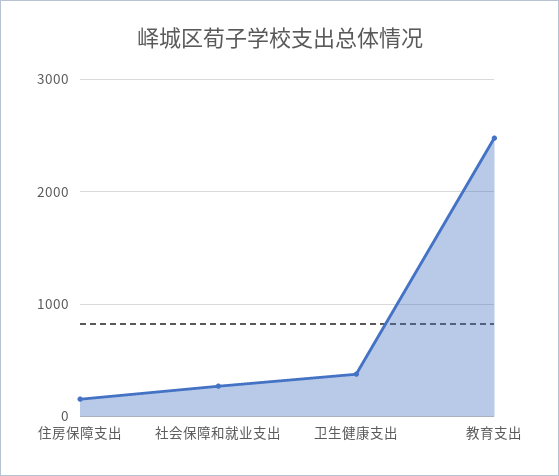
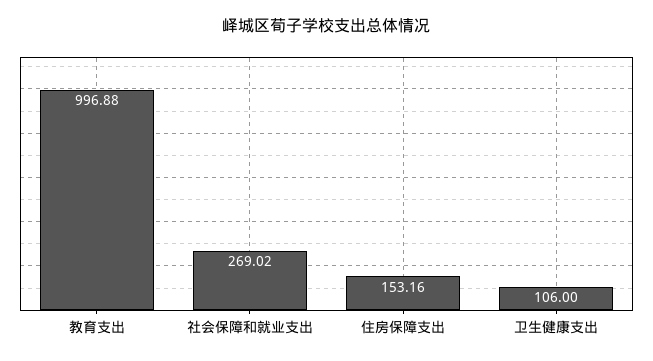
  {
    "住房保障支出": 153.16,
    "社会保障和就业支出": 269.02,
-   "卫生健康支出": 400,
+   "卫生健康支出": 106,
-   "教育支出": 2500
+   "教育支出": 996.88
  }

